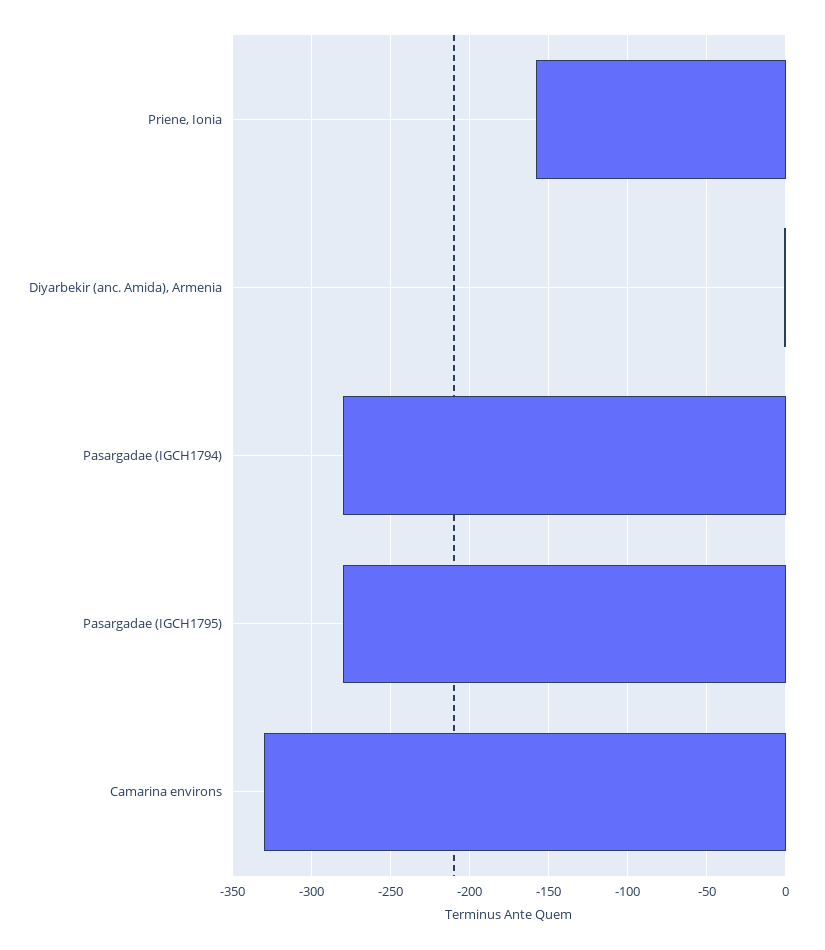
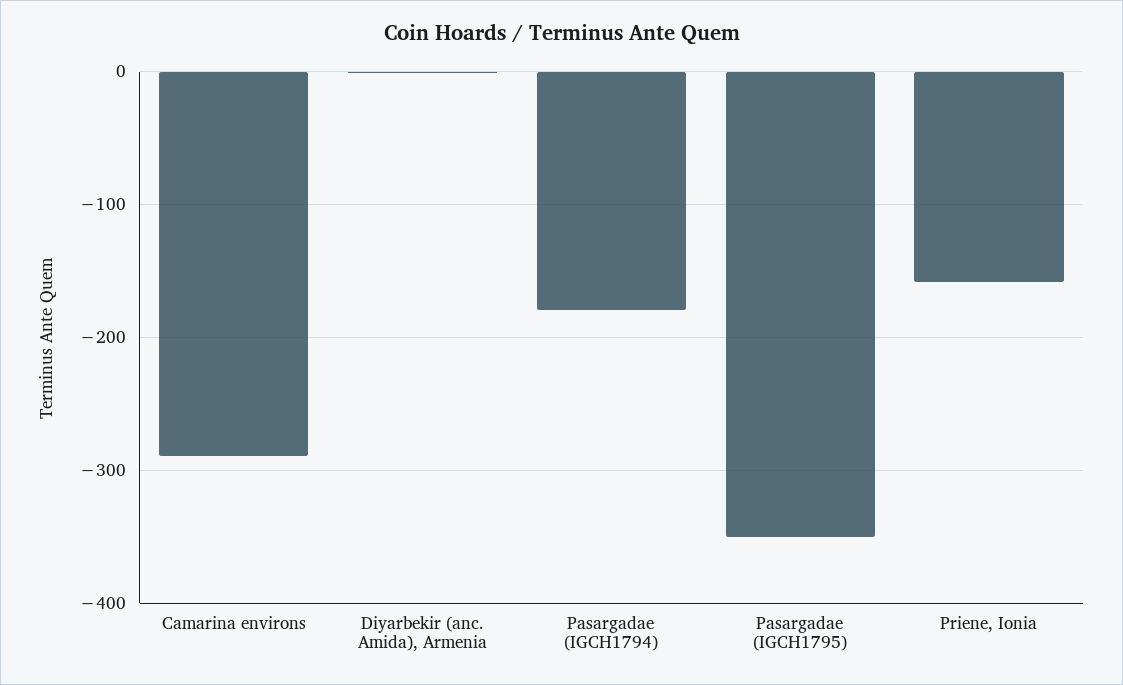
  {
    "Priene, Ionia": -160,
    "Diyarbekir (anc. Amida), Armenia": 0,
-   "Pasargadae (IGCH1794)": -280,
+   "Pasargadae (IGCH1794)": -180,
-   "Pasargadae (IGCH1795)": -280,
+   "Pasargadae (IGCH1795)": -350,
-   "Camarina environs": -330
+   "Camarina environs": -290
  }

